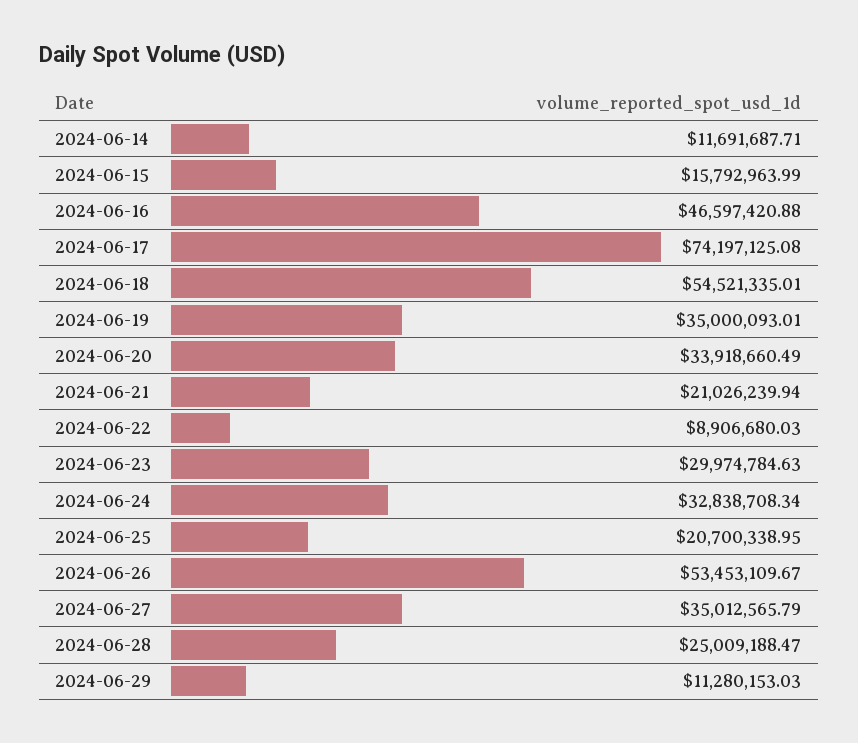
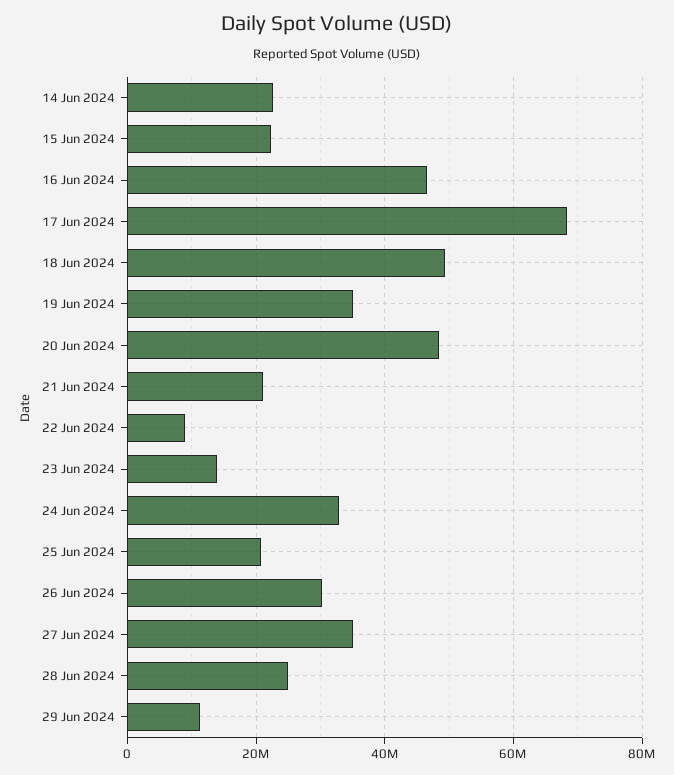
  {
-   "2024-06-14": 11691687.71,
+   "2024-06-14": 22000000,
-   "2024-06-15": 15792963.99,
+   "2024-06-15": 22000000,
    "2024-06-16": 46597420.88,
-   "2024-06-17": 74197125.08,
+   "2024-06-17": 68000000,
-   "2024-06-18": 54521335.01,
+   "2024-06-18": 50000000,
    "2024-06-19": 35000093.01,
-   "2024-06-20": 33918660.49,
+   "2024-06-20": 48000000,
    "2024-06-21": 21026239.94,
    "2024-06-22": 8906680.03,
-   "2024-06-23": 29974784.63,
+   "2024-06-23": 14000000,
    "2024-06-24": 32838708.34,
    "2024-06-25": 20700338.95,
-   "2024-06-26": 53453109.67,
+   "2024-06-26": 30000000,
    "2024-06-27": 35012565.79,
    "2024-06-28": 25009188.47,
    "2024-06-29": 11280153.03
  }

